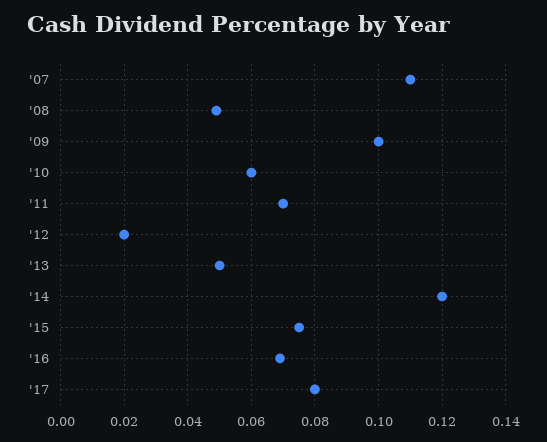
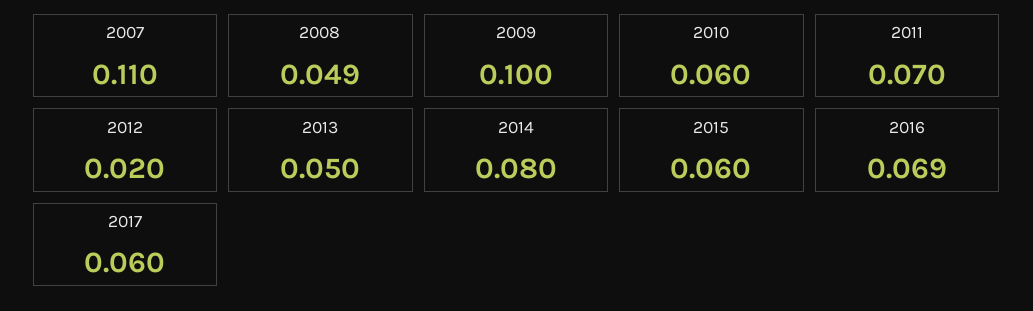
  {
    "'07": 0.11,
    "'08": 0.049,
    "'09": 0.1,
    "'10": 0.06,
    "'11": 0.07,
    "'12": 0.02,
    "'13": 0.05,
-   "'14": 0.12,
+   "'14": 0.08,
-   "'15": 0.075,
+   "'15": 0.06,
    "'16": 0.069,
-   "'17": 0.08
+   "'17": 0.06
  }

